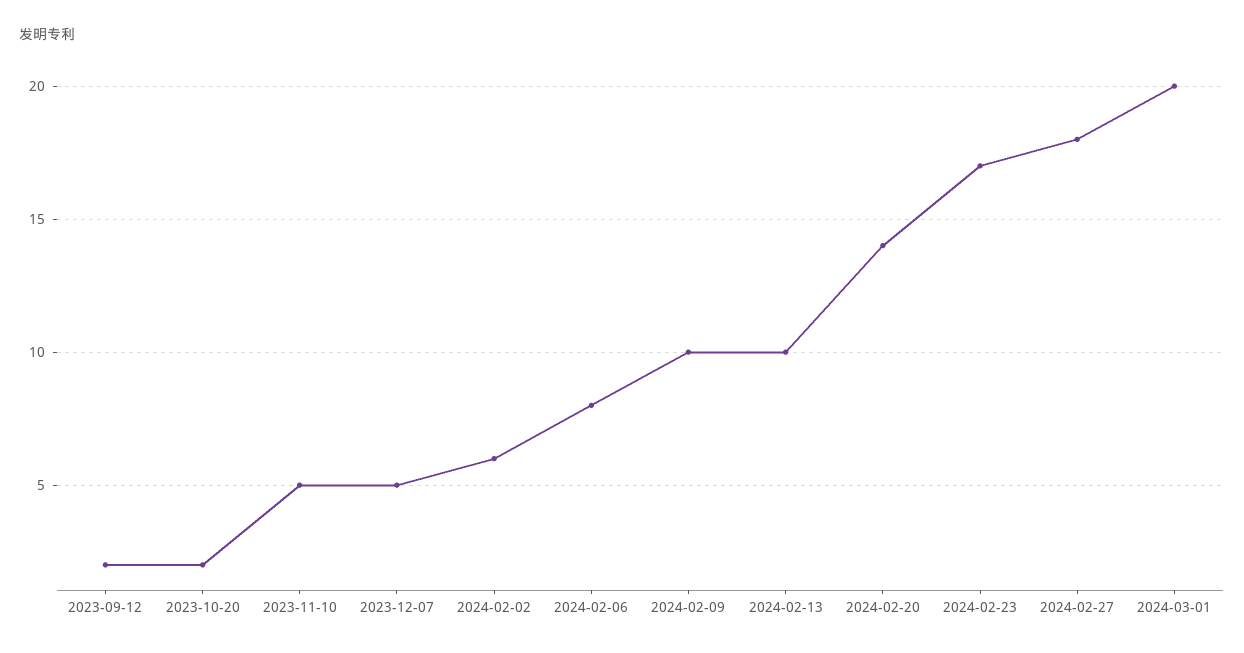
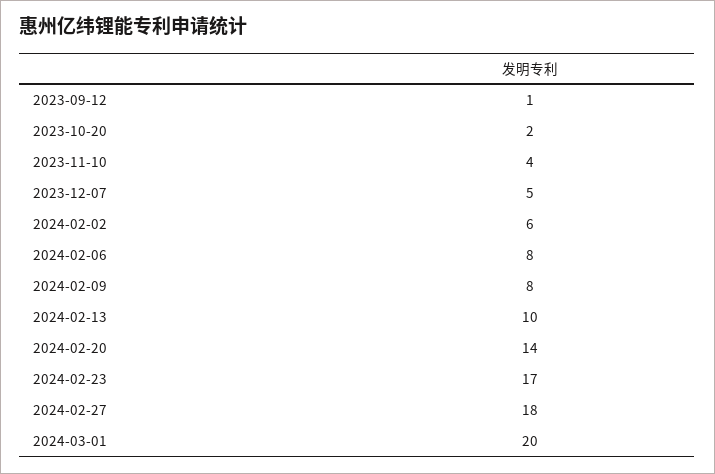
  {
-   "2023-09-12": 2,
+   "2023-09-12": 1,
    "2023-10-20": 2,
-   "2023-11-10": 5,
+   "2023-11-10": 4,
    "2023-12-07": 5,
    "2024-02-02": 6,
    "2024-02-06": 8,
-   "2024-02-09": 10,
+   "2024-02-09": 8,
    "2024-02-13": 10,
    "2024-02-20": 14,
    "2024-02-23": 17,
    "2024-02-27": 18,
    "2024-03-01": 20
  }

